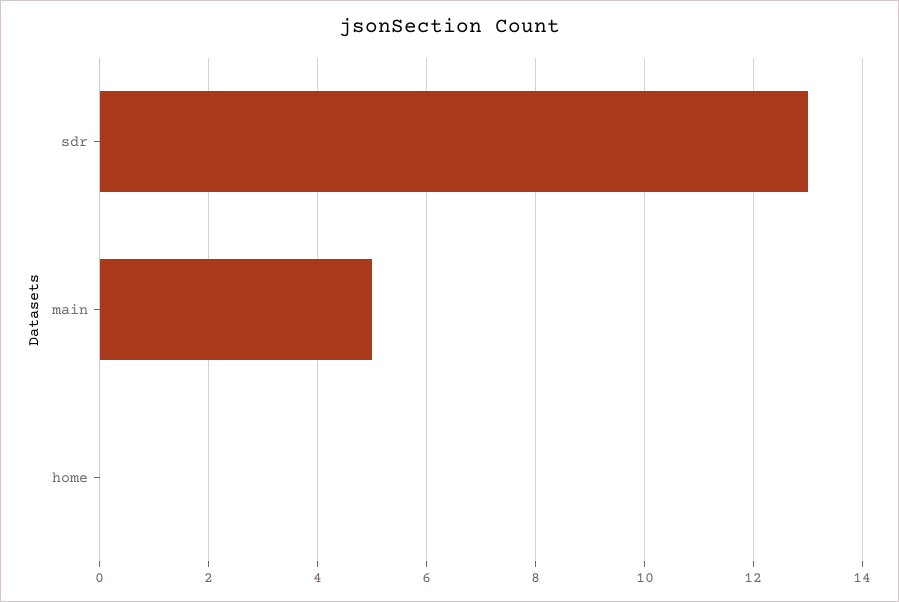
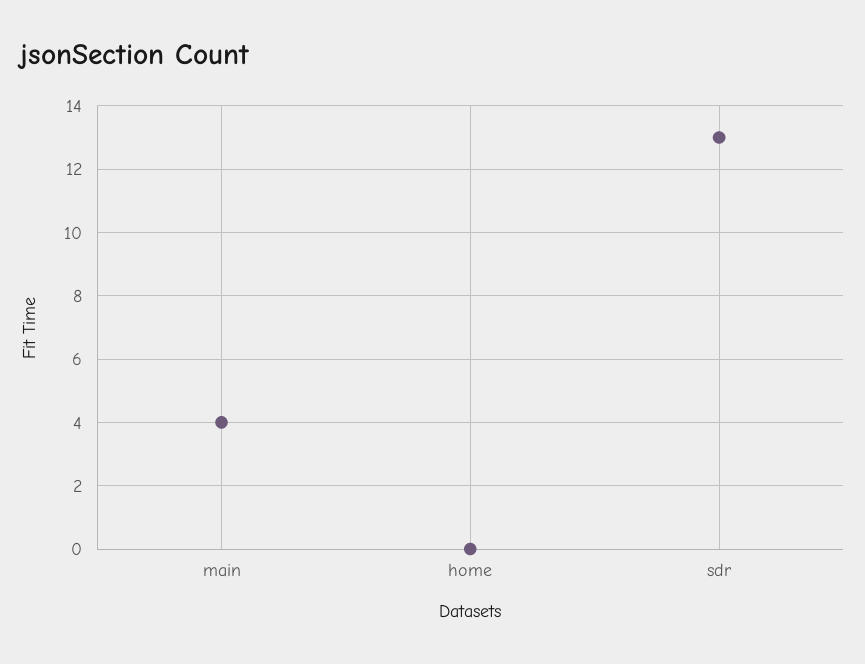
  {
    "sdr": 13,
-   "main": 5,
+   "main": 4,
    "home": 0
  }

